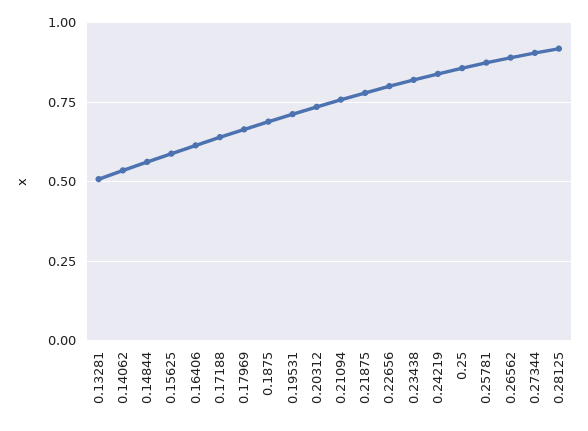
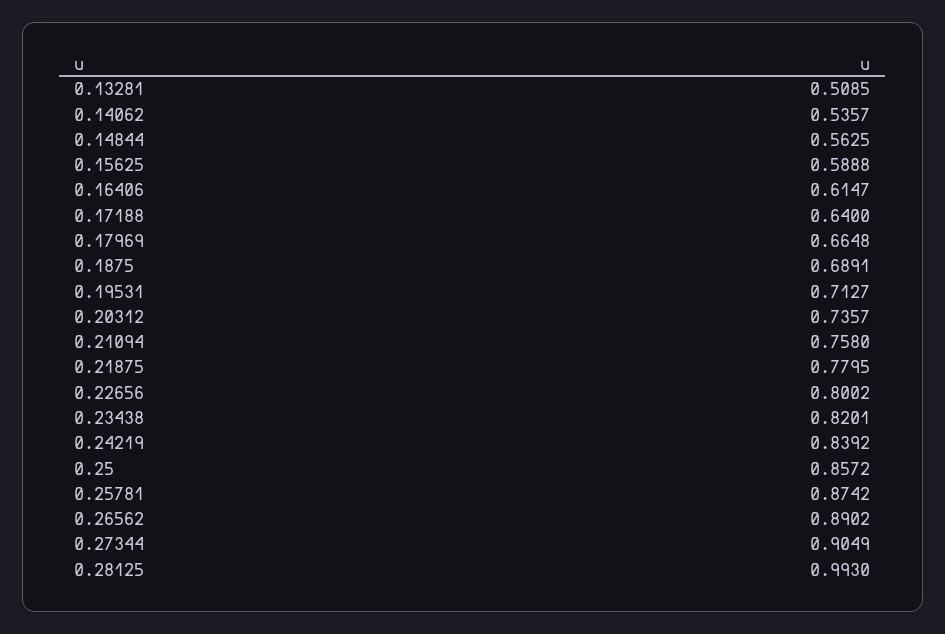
  {
    "0.13281": 0.5085,
    "0.14062": 0.5357,
    "0.14844": 0.5625,
    "0.15625": 0.5888,
    "0.16406": 0.6147,
    "0.17188": 0.64,
    "0.17969": 0.6648,
    "0.1875": 0.6891,
    "0.19531": 0.7127,
    "0.20312": 0.7357,
    "0.21094": 0.758,
    "0.21875": 0.7795,
    "0.22656": 0.8002,
    "0.23438": 0.8201,
    "0.24219": 0.8392,
    "0.25": 0.8572,
    "0.25781": 0.8742,
    "0.26562": 0.8902,
    "0.27344": 0.9049,
-   "0.28125": 0.925
+   "0.28125": 0.993
  }

